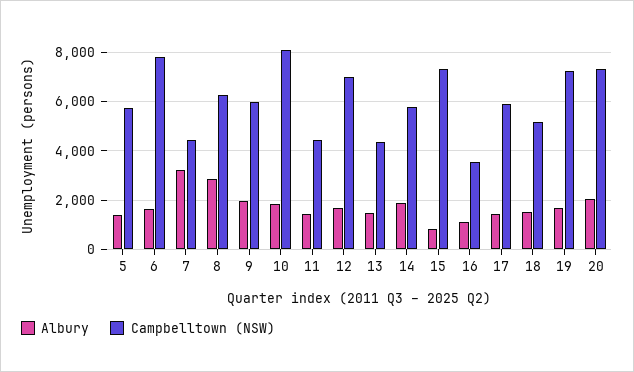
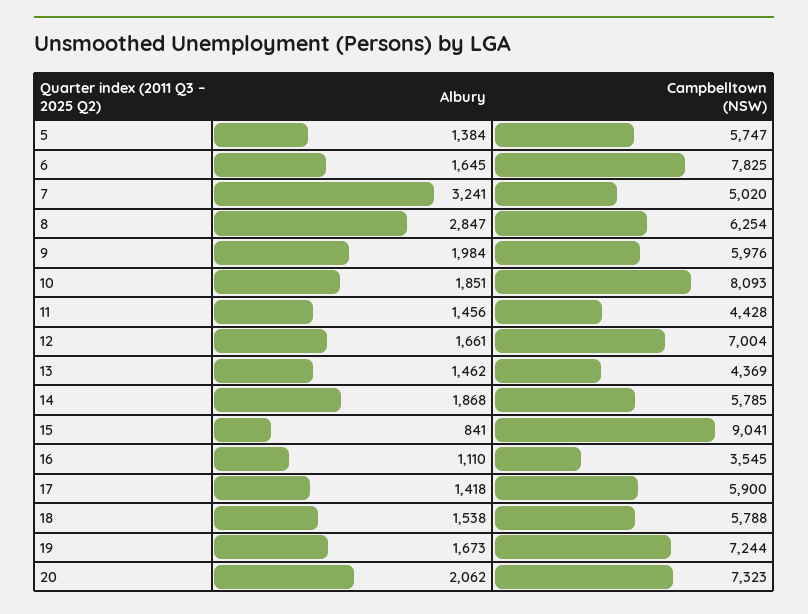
  {
    "Albury": {
      "5": 1384,
      "6": 1645,
      "7": 3241,
      "8": 2847,
      "9": 1984,
      "10": 1851,
      "11": 1456,
      "12": 1661,
      "13": 1462,
      "14": 1868,
      "15": 841,
      "16": 1110,
      "17": 1418,
      "18": 1538,
      "19": 1673,
      "20": 2062
    },
    "Campbelltown (NSW)": {
      "5": 5747,
      "6": 7825,
-     "7": 4500,
+     "7": 5020,
      "8": 6254,
      "9": 5976,
      "10": 8093,
      "11": 4428,
      "12": 7004,
      "13": 4369,
      "14": 5785,
-     "15": 7250,
+     "15": 9041,
      "16": 3545,
      "17": 5900,
-     "18": 5250,
+     "18": 5788,
      "19": 7244,
      "20": 7323
    }
  }

